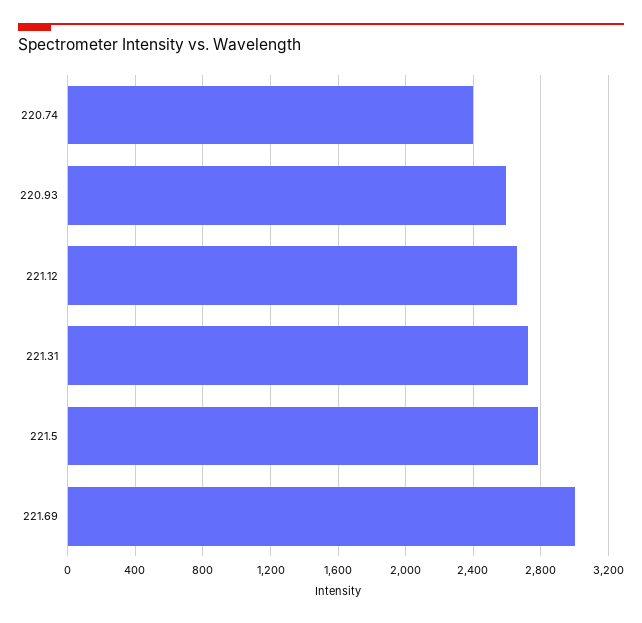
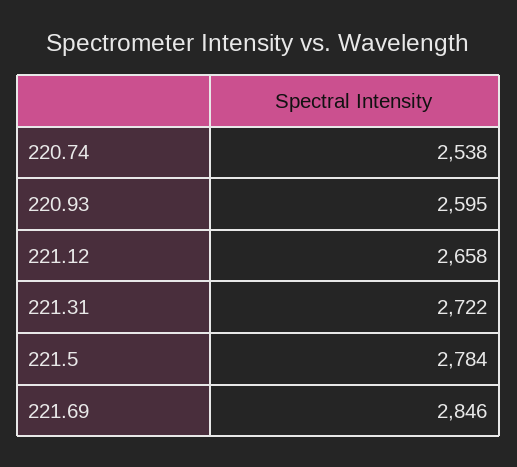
  {
-   "220.74": 2400,
+   "220.74": 2538,
    "220.93": 2595,
    "221.12": 2658,
    "221.31": 2722,
    "221.5": 2784,
-   "221.69": 3000
+   "221.69": 2846
  }

